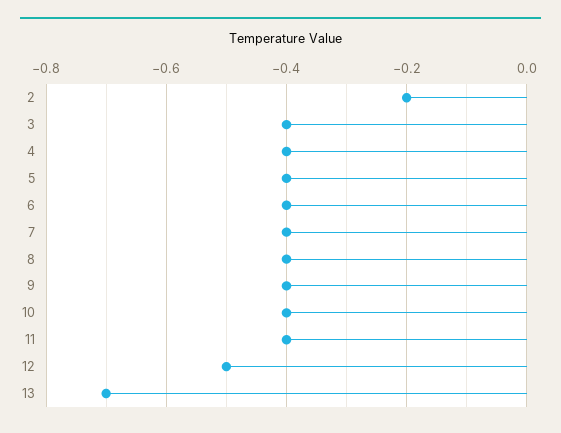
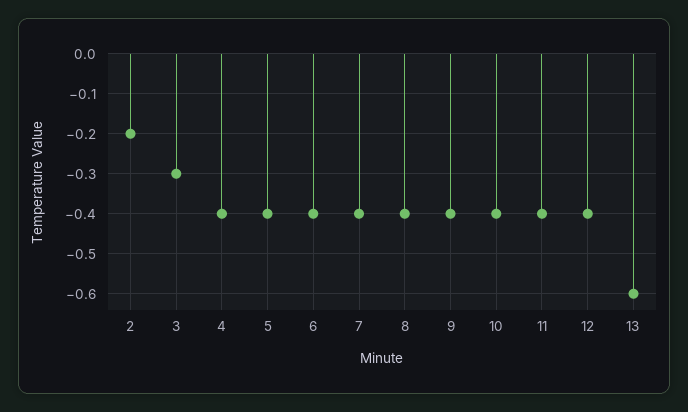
  {
    "2": -0.2,
-   "3": -0.4,
+   "3": -0.3,
    "4": -0.4,
    "5": -0.4,
    "6": -0.4,
    "7": -0.4,
    "8": -0.4,
    "9": -0.4,
    "10": -0.4,
    "11": -0.4,
-   "12": -0.5,
+   "12": -0.4,
-   "13": -0.7
+   "13": -0.6
  }

